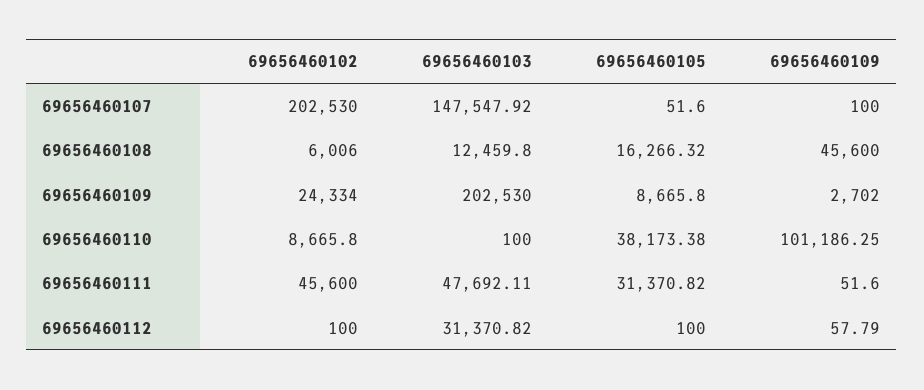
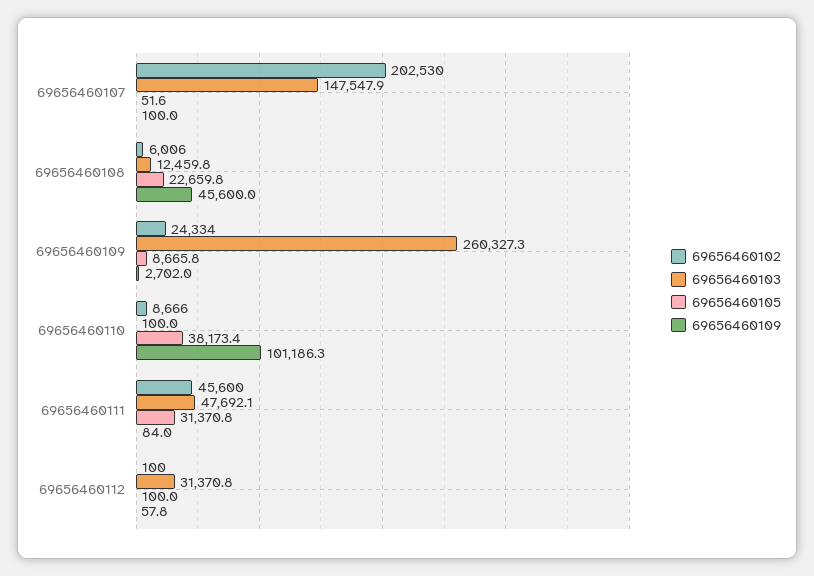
  {
    "69656460102": {
      "69656460107": 202530,
      "69656460108": 6006,
      "69656460109": 24334,
      "69656460110": 8665.8,
      "69656460111": 45600,
      "69656460112": 100
    },
    "69656460103": {
      "69656460107": 147547.92,
      "69656460108": 12459.8,
-     "69656460109": 202530,
+     "69656460109": 260327.3,
      "69656460110": 100,
      "69656460111": 47692.11,
      "69656460112": 31370.82
    },
    "69656460105": {
      "69656460107": 51.6,
-     "69656460108": 16266.32,
+     "69656460108": 22659.8,
      "69656460109": 8665.8,
      "69656460110": 38173.38,
      "69656460111": 31370.82,
      "69656460112": 100
    },
    "69656460109": {
      "69656460107": 100,
      "69656460108": 45600,
      "69656460109": 2702,
      "69656460110": 101186.25,
-     "69656460111": 51.6,
+     "69656460111": 84,
      "69656460112": 57.79
    }
  }

